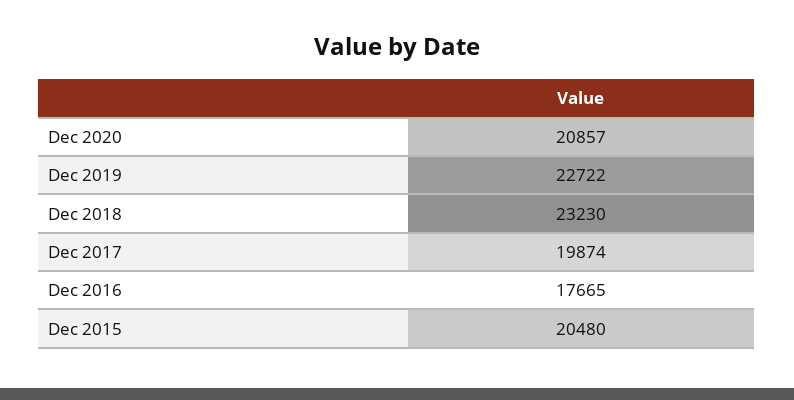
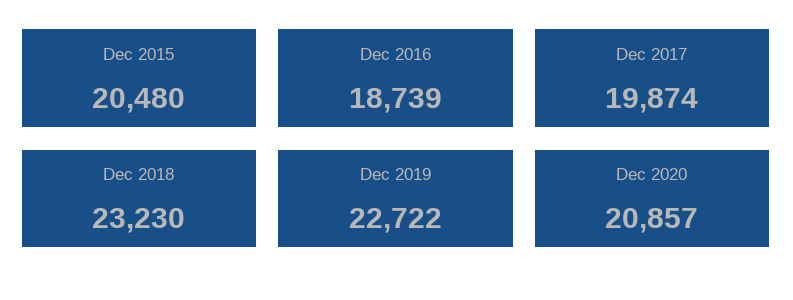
  {
    "Dec 2020": 20857,
    "Dec 2019": 22722,
    "Dec 2018": 23230,
    "Dec 2017": 19874,
-   "Dec 2016": 17665,
+   "Dec 2016": 18739,
    "Dec 2015": 20480
  }

